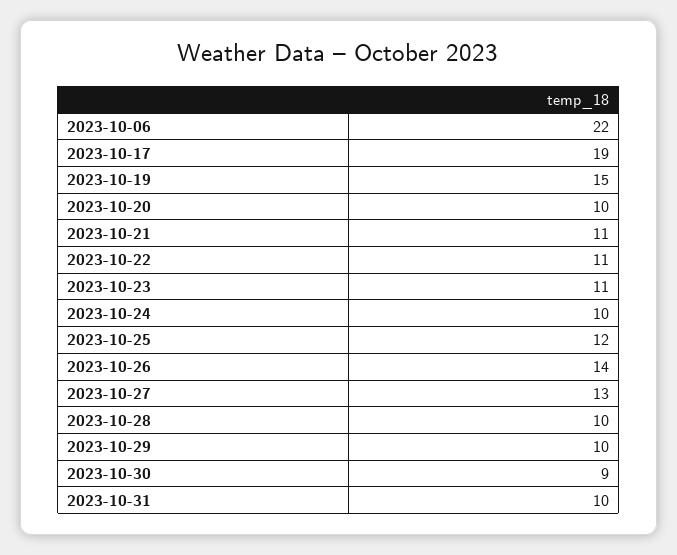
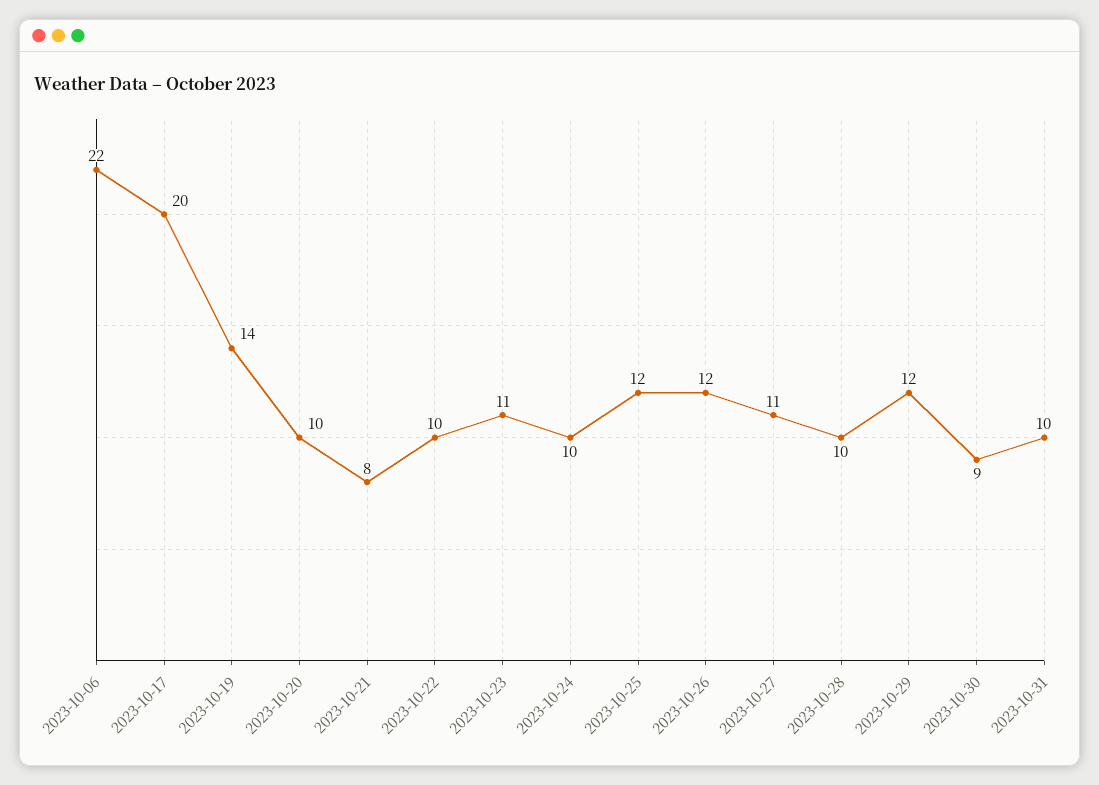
  {
    "2023-10-06": 22,
-   "2023-10-17": 19,
+   "2023-10-17": 20,
-   "2023-10-19": 15,
+   "2023-10-19": 14,
    "2023-10-20": 10,
-   "2023-10-21": 11,
+   "2023-10-21": 8,
-   "2023-10-22": 11,
+   "2023-10-22": 10,
    "2023-10-23": 11,
    "2023-10-24": 10,
    "2023-10-25": 12,
-   "2023-10-26": 14,
+   "2023-10-26": 12,
-   "2023-10-27": 13,
+   "2023-10-27": 11,
    "2023-10-28": 10,
-   "2023-10-29": 10,
+   "2023-10-29": 12,
    "2023-10-30": 9,
    "2023-10-31": 10
  }

